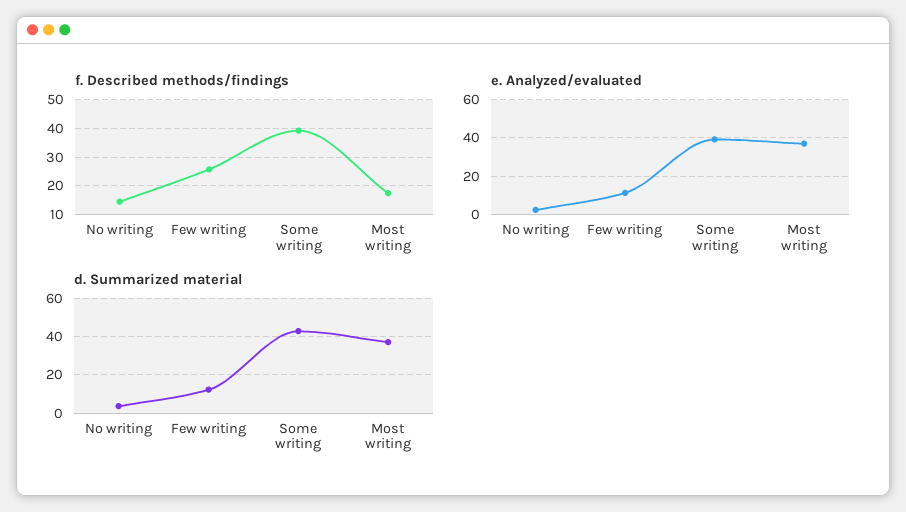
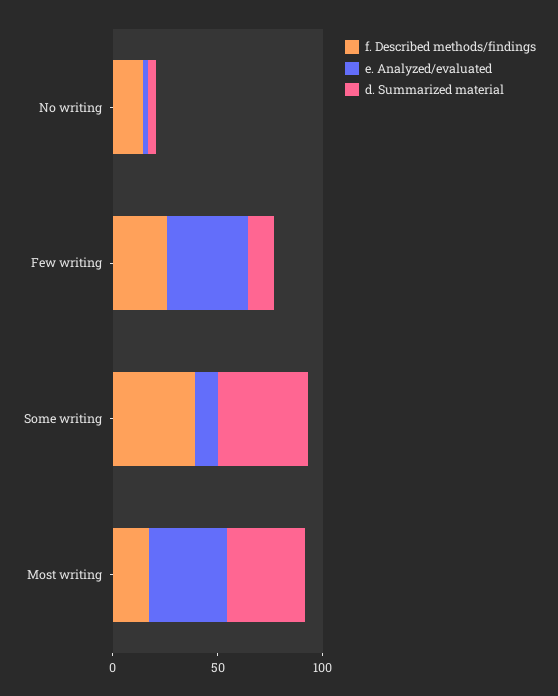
  {
    "f. Described methods/findings": {
      "No writing": 15,
      "Few writing": 25,
      "Some writing": 40,
      "Most writing": 17.5
    },
    "e. Analyzed/evaluated": {
      "No writing": 0,
-     "Few writing": 10,
+     "Few writing": 40,
-     "Some writing": 40,
+     "Some writing": 10,
      "Most writing": 35
    },
    "d. Summarized material": {
      "No writing": 5,
      "Few writing": 10,
      "Some writing": 45,
      "Most writing": 35
    }
  }

